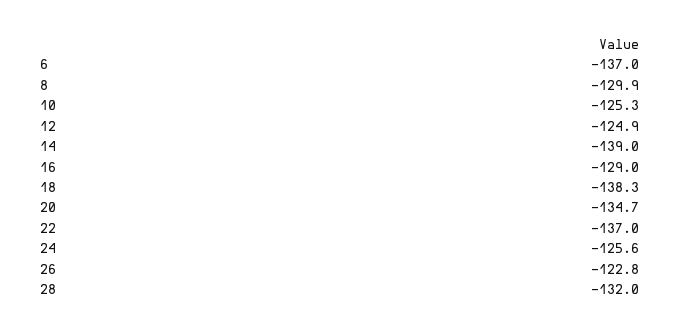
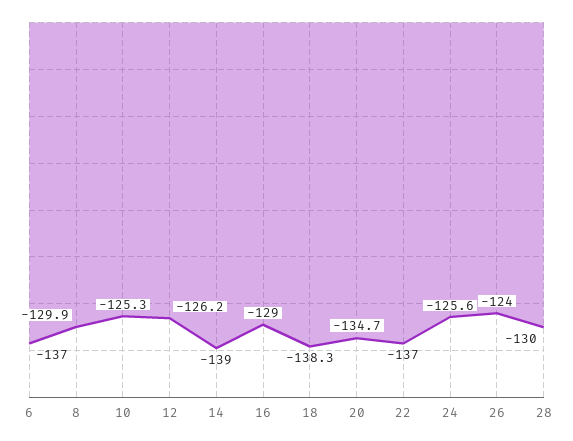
  {
    "6": -137,
    "8": -129.9,
    "10": -125.3,
-   "12": -124.9,
+   "12": -126.2,
    "14": -139,
    "16": -129,
    "18": -138.3,
    "20": -134.7,
    "22": -137,
    "24": -125.6,
-   "26": -122.8,
+   "26": -124,
-   "28": -132
+   "28": -130
  }

